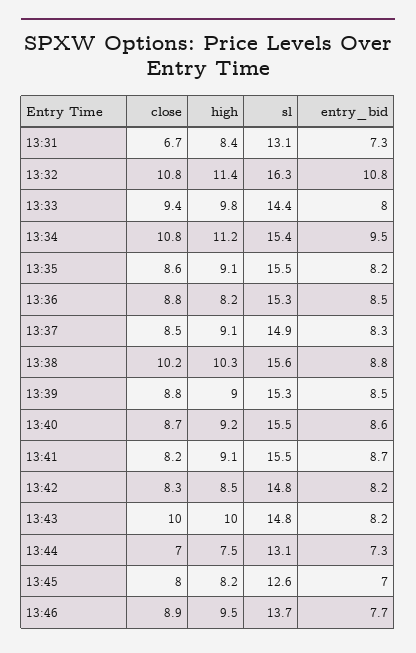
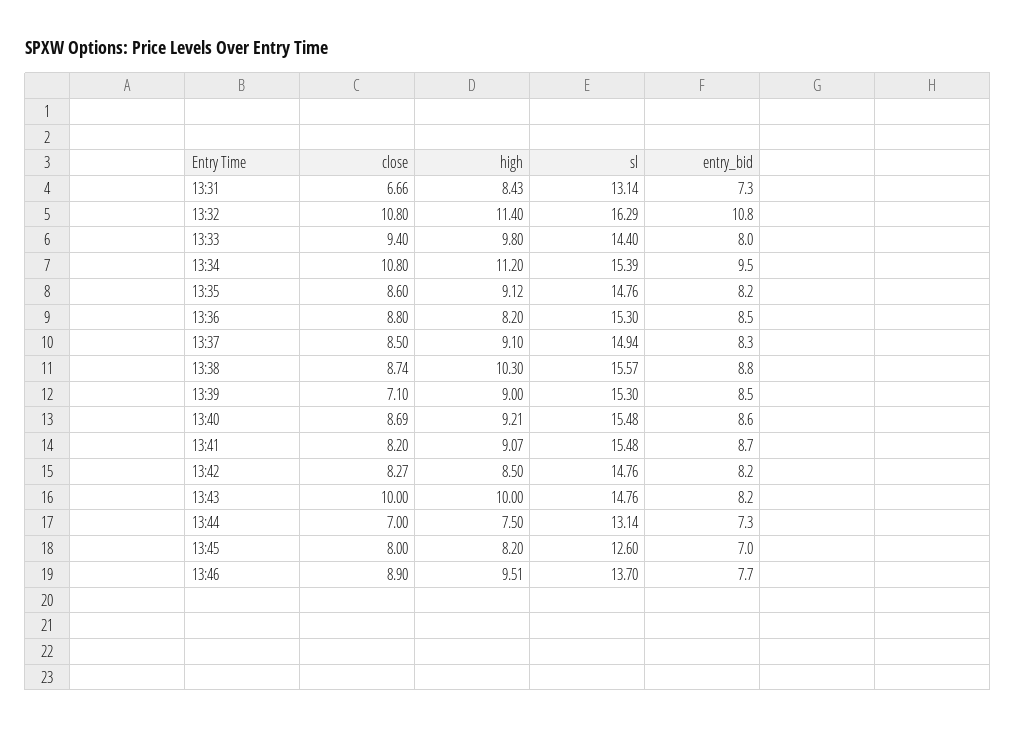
  {
    "close": {
      "13:31": 6.66,
      "13:32": 10.8,
      "13:33": 9.4,
      "13:34": 10.8,
      "13:35": 8.6,
      "13:36": 8.8,
      "13:37": 8.5,
-     "13:38": 10.2,
+     "13:38": 8.74,
-     "13:39": 8.8,
+     "13:39": 7.1,
      "13:40": 8.69,
      "13:41": 8.2,
      "13:42": 8.27,
      "13:43": 10,
      "13:44": 7,
      "13:45": 8,
      "13:46": 8.9
    },
    "high": {
      "13:31": 8.43,
      "13:32": 11.4,
      "13:33": 9.8,
      "13:34": 11.2,
      "13:35": 9.12,
      "13:36": 8.2,
      "13:37": 9.1,
      "13:38": 10.3,
      "13:39": 9,
      "13:40": 9.21,
      "13:41": 9.07,
      "13:42": 8.5,
      "13:43": 10,
      "13:44": 7.5,
      "13:45": 8.2,
      "13:46": 9.51
    },
    "sl": {
      "13:31": 13.14,
      "13:32": 16.29,
      "13:33": 14.4,
      "13:34": 15.39,
-     "13:35": 15.5,
+     "13:35": 14.76,
      "13:36": 15.3,
      "13:37": 14.94,
      "13:38": 15.57,
      "13:39": 15.3,
      "13:40": 15.48,
      "13:41": 15.48,
      "13:42": 14.76,
      "13:43": 14.76,
      "13:44": 13.14,
      "13:45": 12.6,
      "13:46": 13.7
    },
    "entry_bid": {
      "13:31": 7.3,
      "13:32": 10.8,
      "13:33": 8,
      "13:34": 9.5,
      "13:35": 8.2,
      "13:36": 8.5,
      "13:37": 8.3,
      "13:38": 8.8,
      "13:39": 8.5,
      "13:40": 8.6,
      "13:41": 8.7,
      "13:42": 8.2,
      "13:43": 8.2,
      "13:44": 7.3,
      "13:45": 7,
      "13:46": 7.7
    }
  }

